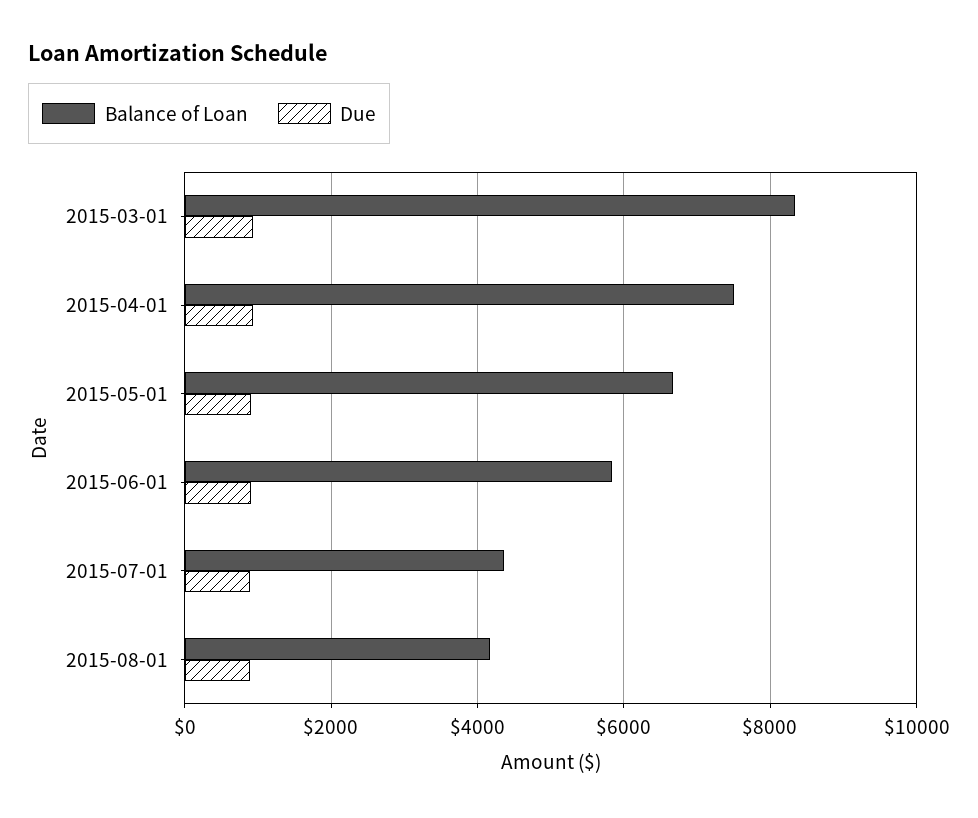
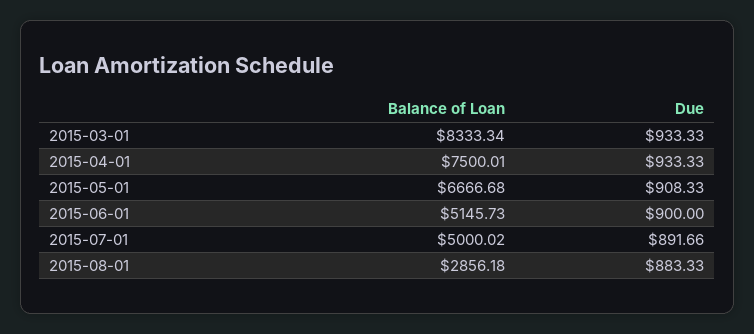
  {
    "Balance of Loan": {
      "2015-03-01": 8333.34,
      "2015-04-01": 7500.01,
      "2015-05-01": 6666.68,
-     "2015-06-01": 5800,
+     "2015-06-01": 5145.73,
-     "2015-07-01": 4400,
+     "2015-07-01": 5000.02,
-     "2015-08-01": 4200
+     "2015-08-01": 2856.18
    },
    "Due": {
      "2015-03-01": 933.33,
      "2015-04-01": 933.33,
      "2015-05-01": 908.33,
      "2015-06-01": 900,
      "2015-07-01": 891.66,
      "2015-08-01": 883.33
    }
  }

